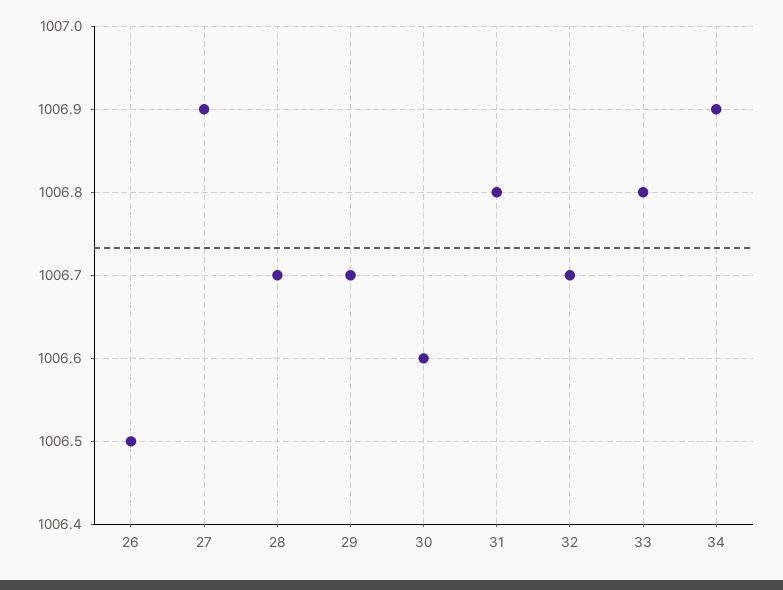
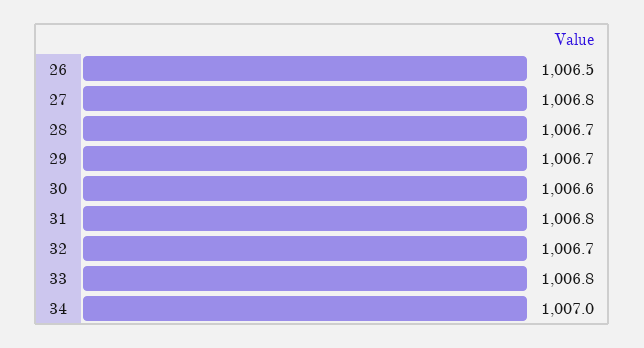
  {
    "26": 1006.5,
-   "27": 1006.9,
+   "27": 1006.8,
    "28": 1006.7,
    "29": 1006.7,
    "30": 1006.6,
    "31": 1006.8,
    "32": 1006.7,
    "33": 1006.8,
-   "34": 1006.9
+   "34": 1007
  }

